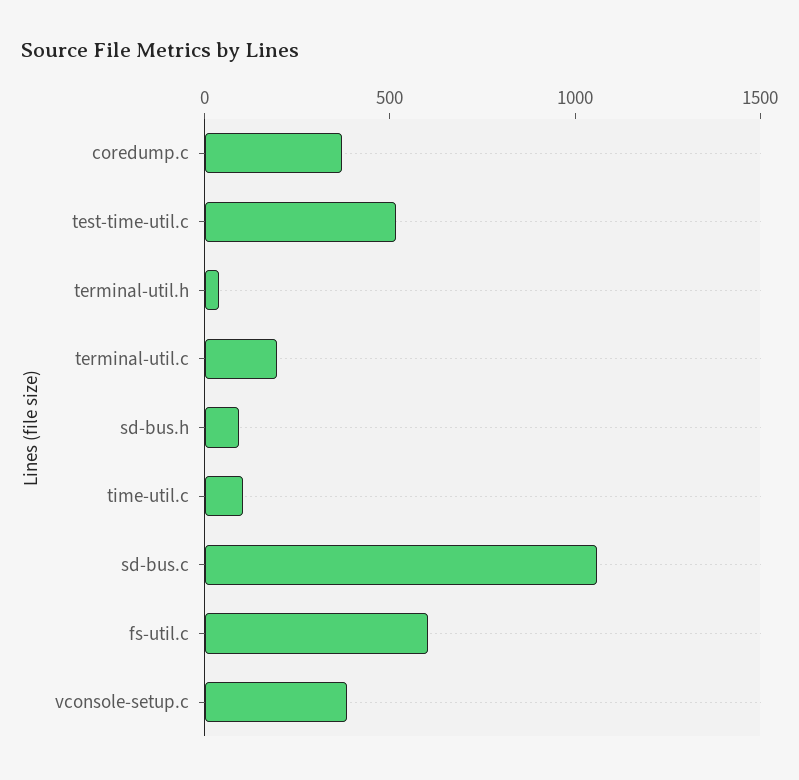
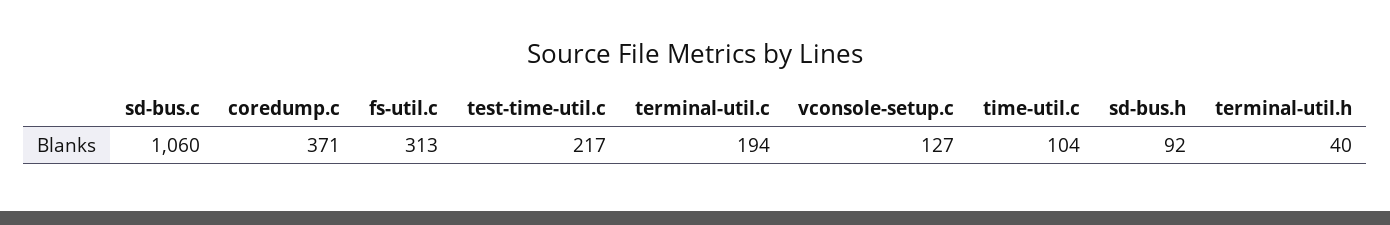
  {
    "coredump.c": 371,
-   "test-time-util.c": 500,
+   "test-time-util.c": 217,
    "terminal-util.h": 40,
    "terminal-util.c": 194,
    "sd-bus.h": 92,
    "time-util.c": 104,
    "sd-bus.c": 1060,
-   "fs-util.c": 600,
+   "fs-util.c": 313,
-   "vconsole-setup.c": 400
+   "vconsole-setup.c": 127
  }

